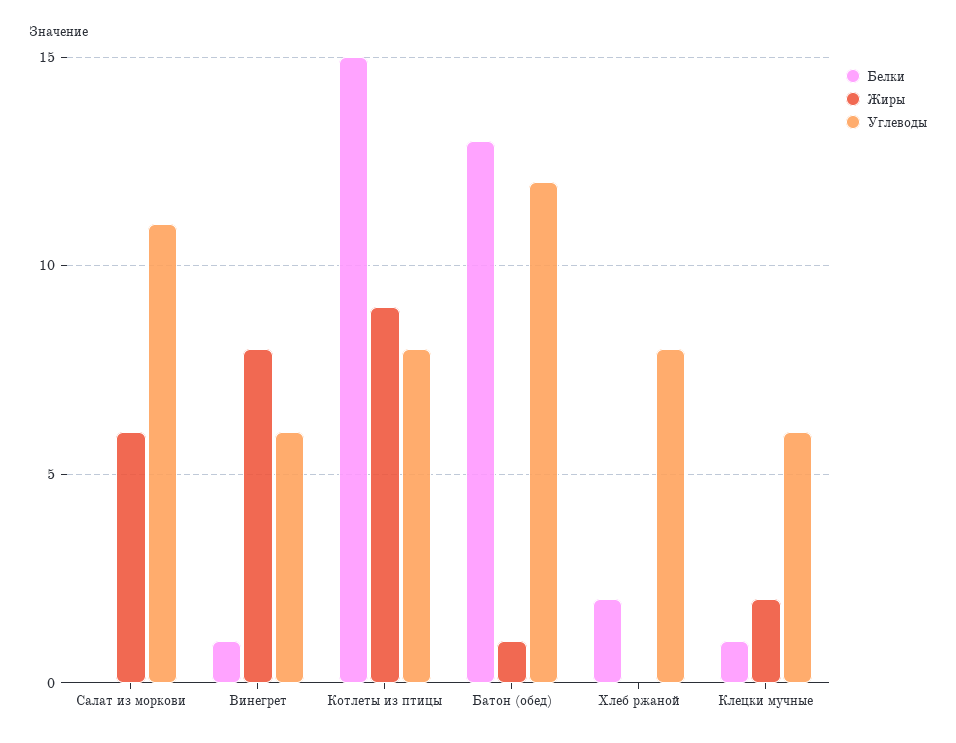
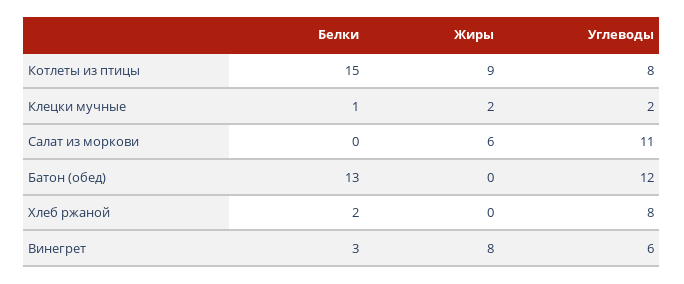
  {
    "Белки": {
      "Салат из моркови": 0,
-     "Винегрет": 1,
+     "Винегрет": 3,
      "Котлеты из птицы": 15,
      "Батон (обед)": 13,
      "Хлеб ржаной": 2,
      "Клецки мучные": 1
    },
    "Жиры": {
      "Салат из моркови": 6,
      "Винегрет": 8,
      "Котлеты из птицы": 9,
-     "Батон (обед)": 1,
+     "Батон (обед)": 0,
      "Хлеб ржаной": 0,
      "Клецки мучные": 2
    },
    "Углеводы": {
      "Салат из моркови": 11,
      "Винегрет": 6,
      "Котлеты из птицы": 8,
      "Батон (обед)": 12,
      "Хлеб ржаной": 8,
-     "Клецки мучные": 6
+     "Клецки мучные": 2
    }
  }

